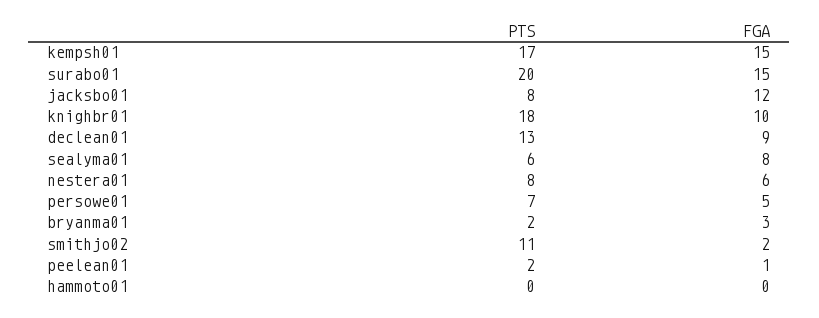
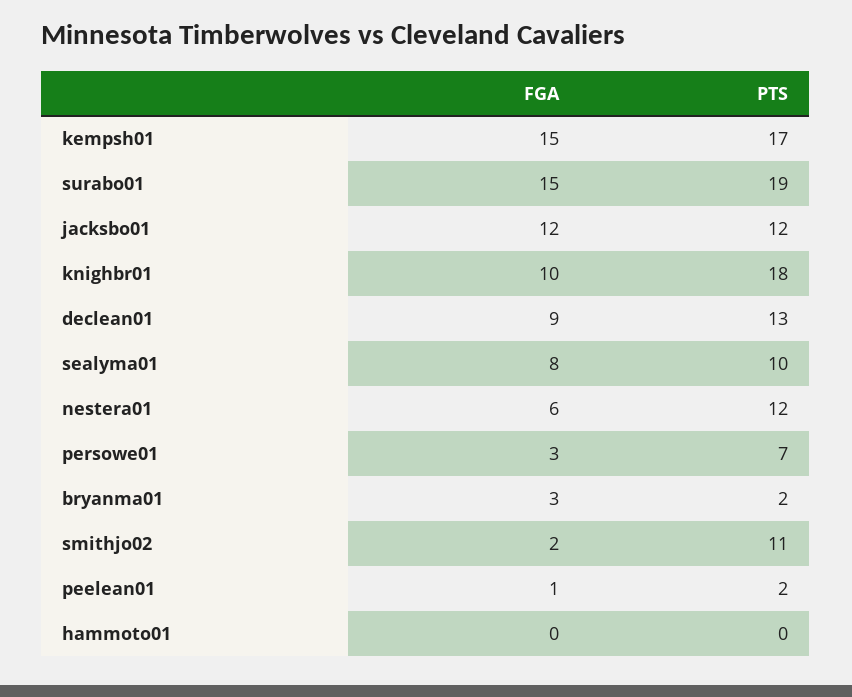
  {
    "PTS": {
      "kempsh01": 17,
-     "surabo01": 20,
+     "surabo01": 19,
-     "jacksbo01": 8,
+     "jacksbo01": 12,
      "knighbr01": 18,
      "declean01": 13,
-     "sealyma01": 6,
+     "sealyma01": 10,
-     "nestera01": 8,
+     "nestera01": 12,
      "persowe01": 7,
      "bryanma01": 2,
      "smithjo02": 11,
      "peelean01": 2,
      "hammoto01": 0
    },
    "FGA": {
      "kempsh01": 15,
      "surabo01": 15,
      "jacksbo01": 12,
      "knighbr01": 10,
      "declean01": 9,
      "sealyma01": 8,
      "nestera01": 6,
-     "persowe01": 5,
+     "persowe01": 3,
      "bryanma01": 3,
      "smithjo02": 2,
      "peelean01": 1,
      "hammoto01": 0
    }
  }

